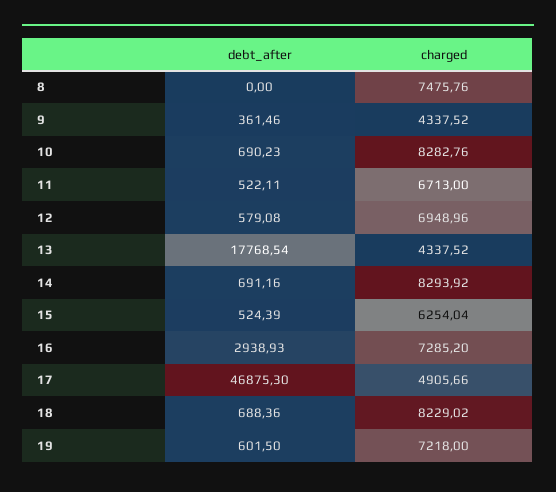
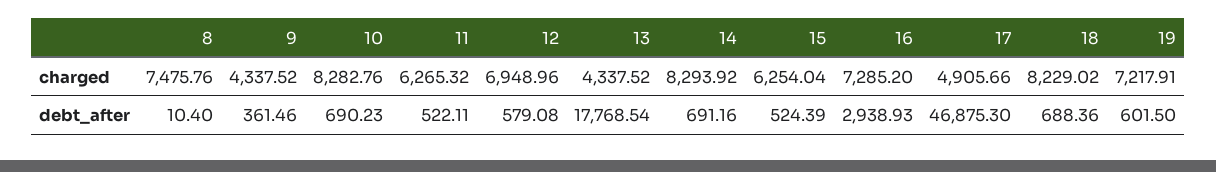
  {
    "debt_after": {
-     "8": 0,
+     "8": 10.4,
      "9": 361.46,
      "10": 690.23,
      "11": 522.11,
      "12": 579.08,
      "13": 17768.54,
      "14": 691.16,
      "15": 524.39,
      "16": 2938.93,
      "17": 46875.3,
      "18": 688.36,
      "19": 601.5
    },
    "charged": {
      "8": 7475.76,
      "9": 4337.52,
      "10": 8282.76,
-     "11": 6713,
+     "11": 6265.32,
      "12": 6948.96,
      "13": 4337.52,
      "14": 8293.92,
      "15": 6254.04,
      "16": 7285.2,
      "17": 4905.66,
      "18": 8229.02,
-     "19": 7218
+     "19": 7217.91
    }
  }

